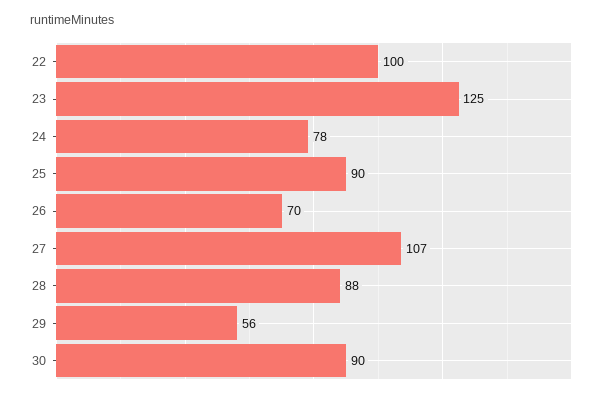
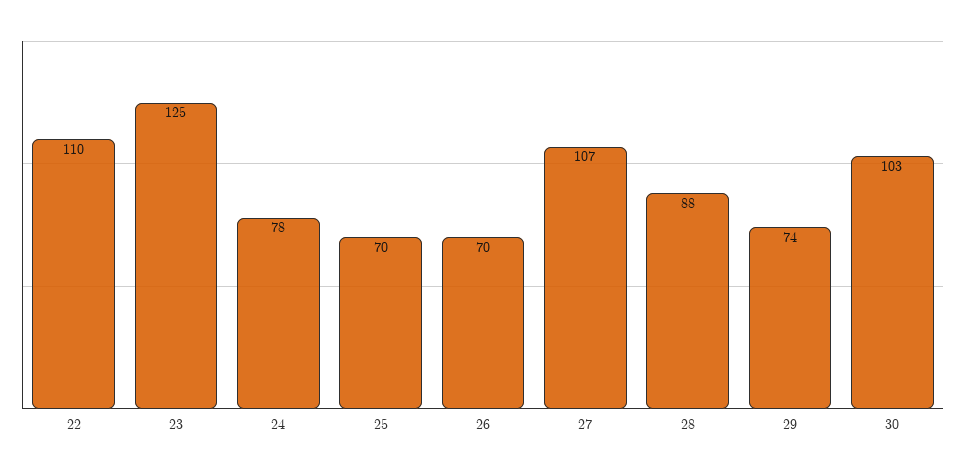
  {
-   "22": 100,
+   "22": 110,
    "23": 125,
    "24": 78,
-   "25": 90,
+   "25": 70,
    "26": 70,
    "27": 107,
    "28": 88,
-   "29": 56,
+   "29": 74,
-   "30": 90
+   "30": 103
  }

